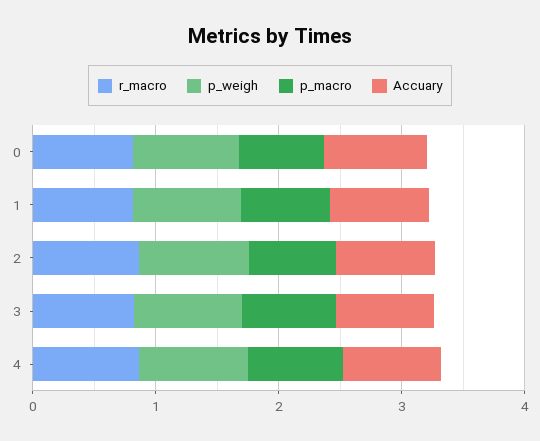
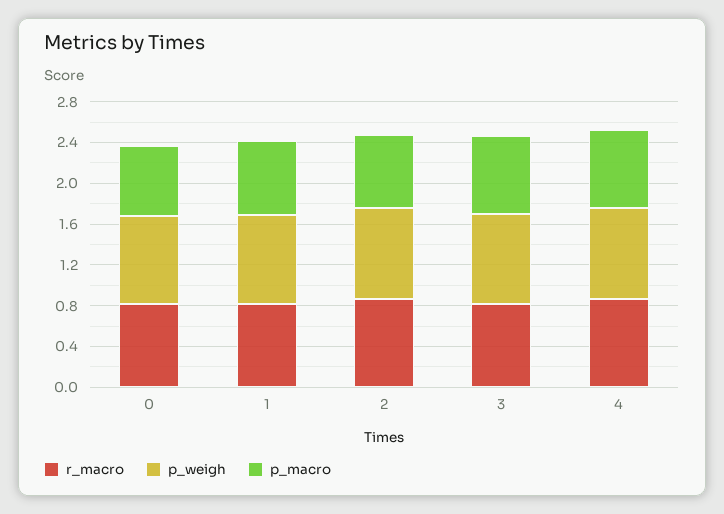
  {
    "r_macro": {
      "0": 0.8,
      "1": 0.8,
      "2": 0.9,
      "3": 0.8,
      "4": 0.9
    },
    "p_weigh": {
      "0": 0.9,
      "1": 0.9,
      "2": 0.9,
      "3": 0.9,
      "4": 0.9
    },
    "p_macro": {
      "0": 0.7,
      "1": 0.7,
      "2": 0.7,
      "3": 0.8,
      "4": 0.8
-   },
+   }
-   "Accuary": {
-     "0": 0.8,
-     "1": 0.8,
-     "2": 0.8,
-     "3": 0.8,
-     "4": 0.8
-   }
  }

